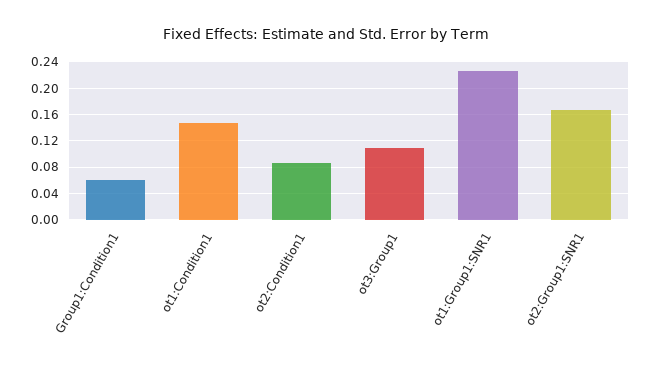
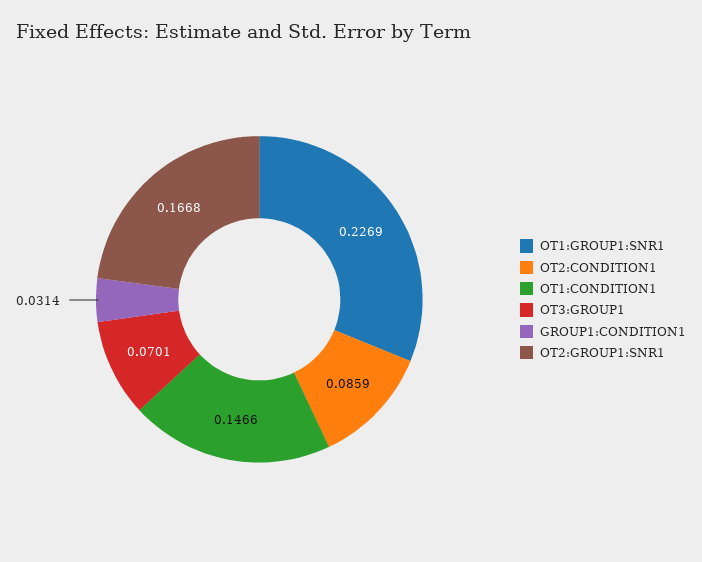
  {
-   "Group1:Condition1": 0.06,
+   "Group1:Condition1": 0.0314,
    "ot1:Condition1": 0.1466,
    "ot2:Condition1": 0.0859,
-   "ot3:Group1": 0.11,
+   "ot3:Group1": 0.0701,
    "ot1:Group1:SNR1": 0.2269,
    "ot2:Group1:SNR1": 0.1668
  }

